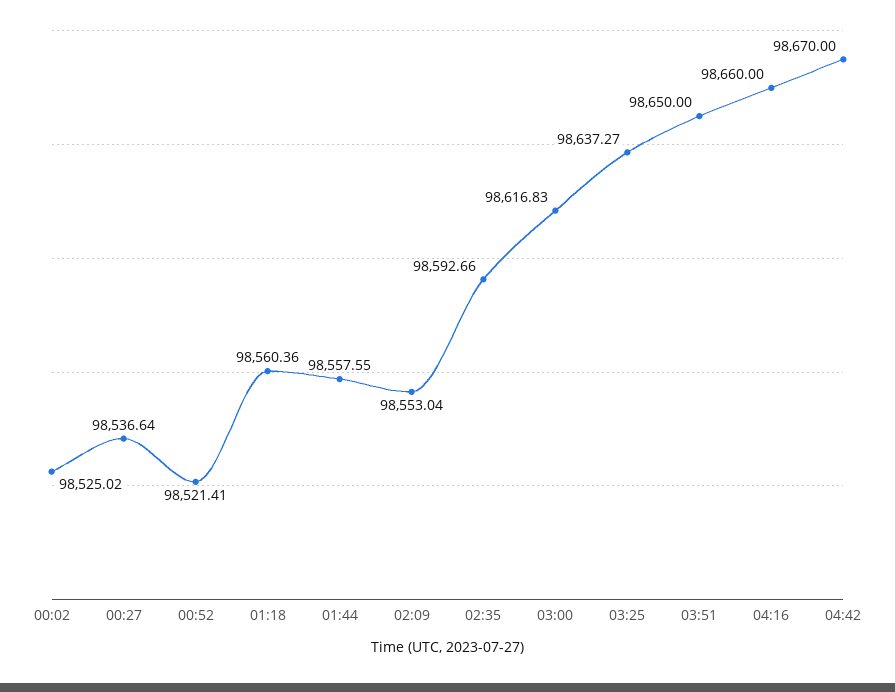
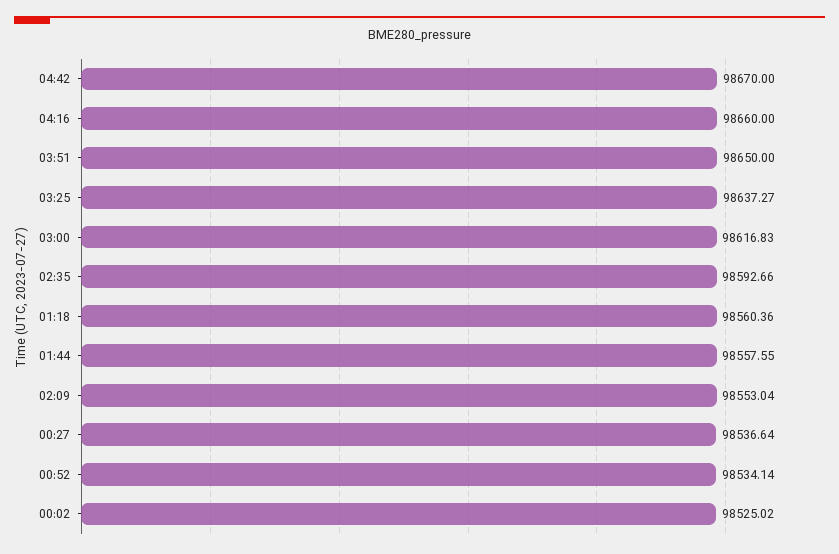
  {
    "00:02": 98525.02,
    "00:27": 98536.64,
-   "00:52": 98521.41,
+   "00:52": 98534.14,
    "01:18": 98560.36,
    "01:44": 98557.55,
    "02:09": 98553.04,
    "02:35": 98592.66,
    "03:00": 98616.83,
    "03:25": 98637.27,
    "03:51": 98650,
    "04:16": 98660,
    "04:42": 98670
  }

